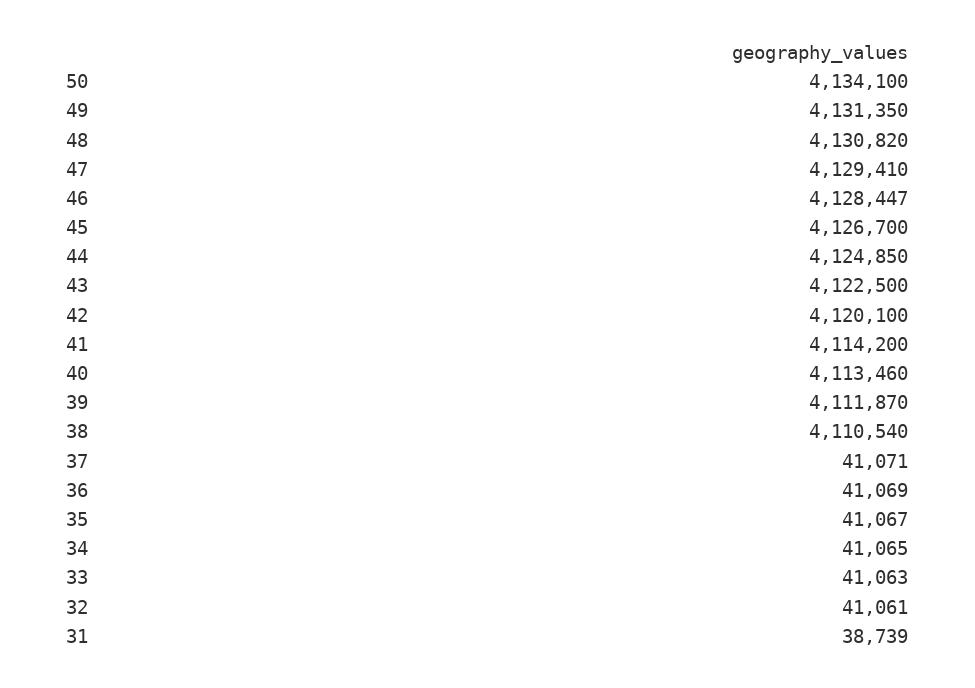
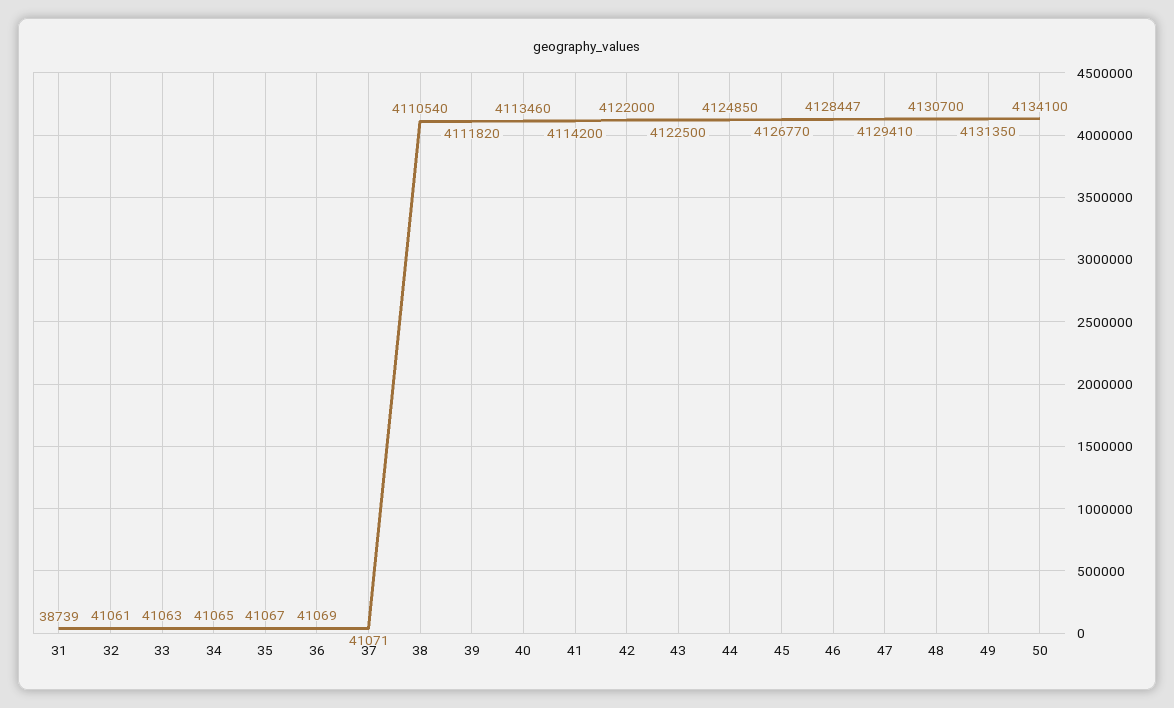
  {
    "50": 4134100,
    "49": 4131350,
-   "48": 4130820,
+   "48": 4130700,
    "47": 4129410,
    "46": 4128447,
-   "45": 4126700,
+   "45": 4126770,
    "44": 4124850,
    "43": 4122500,
-   "42": 4120100,
+   "42": 4122000,
    "41": 4114200,
    "40": 4113460,
-   "39": 4111870,
+   "39": 4111820,
    "38": 4110540,
    "37": 41071,
    "36": 41069,
    "35": 41067,
    "34": 41065,
    "33": 41063,
    "32": 41061,
    "31": 38739
  }

